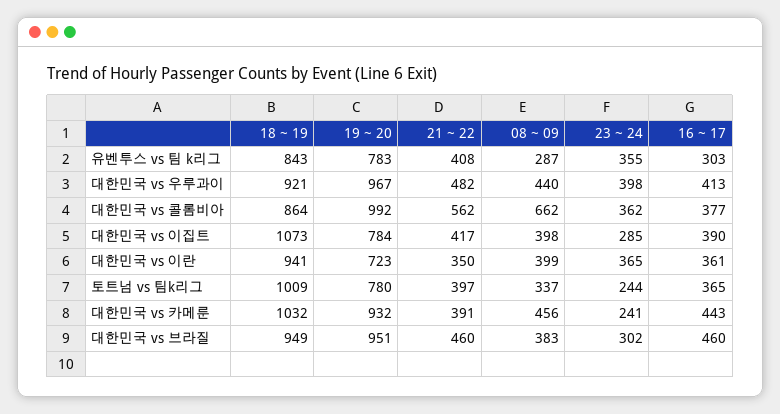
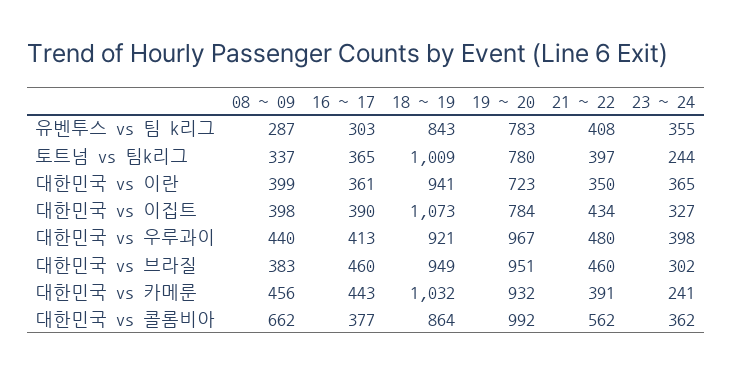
  {
    "18 ~ 19": {
      "유벤투스 vs 팀 k리그": 843,
      "대한민국 vs 우루과이": 921,
      "대한민국 vs 콜롬비아": 864,
      "대한민국 vs 이집트": 1073,
      "대한민국 vs 이란": 941,
      "토트넘 vs 팀k리그": 1009,
      "대한민국 vs 카메룬": 1032,
      "대한민국 vs 브라질": 949
    },
    "19 ~ 20": {
      "유벤투스 vs 팀 k리그": 783,
      "대한민국 vs 우루과이": 967,
      "대한민국 vs 콜롬비아": 992,
      "대한민국 vs 이집트": 784,
      "대한민국 vs 이란": 723,
      "토트넘 vs 팀k리그": 780,
      "대한민국 vs 카메룬": 932,
      "대한민국 vs 브라질": 951
    },
    "21 ~ 22": {
      "유벤투스 vs 팀 k리그": 408,
-     "대한민국 vs 우루과이": 482,
+     "대한민국 vs 우루과이": 480,
      "대한민국 vs 콜롬비아": 562,
-     "대한민국 vs 이집트": 417,
+     "대한민국 vs 이집트": 434,
      "대한민국 vs 이란": 350,
      "토트넘 vs 팀k리그": 397,
      "대한민국 vs 카메룬": 391,
      "대한민국 vs 브라질": 460
    },
    "08 ~ 09": {
      "유벤투스 vs 팀 k리그": 287,
      "대한민국 vs 우루과이": 440,
      "대한민국 vs 콜롬비아": 662,
      "대한민국 vs 이집트": 398,
      "대한민국 vs 이란": 399,
      "토트넘 vs 팀k리그": 337,
      "대한민국 vs 카메룬": 456,
      "대한민국 vs 브라질": 383
    },
    "23 ~ 24": {
      "유벤투스 vs 팀 k리그": 355,
      "대한민국 vs 우루과이": 398,
      "대한민국 vs 콜롬비아": 362,
-     "대한민국 vs 이집트": 285,
+     "대한민국 vs 이집트": 327,
      "대한민국 vs 이란": 365,
      "토트넘 vs 팀k리그": 244,
      "대한민국 vs 카메룬": 241,
      "대한민국 vs 브라질": 302
    },
    "16 ~ 17": {
      "유벤투스 vs 팀 k리그": 303,
      "대한민국 vs 우루과이": 413,
      "대한민국 vs 콜롬비아": 377,
      "대한민국 vs 이집트": 390,
      "대한민국 vs 이란": 361,
      "토트넘 vs 팀k리그": 365,
      "대한민국 vs 카메룬": 443,
      "대한민국 vs 브라질": 460
    }
  }

